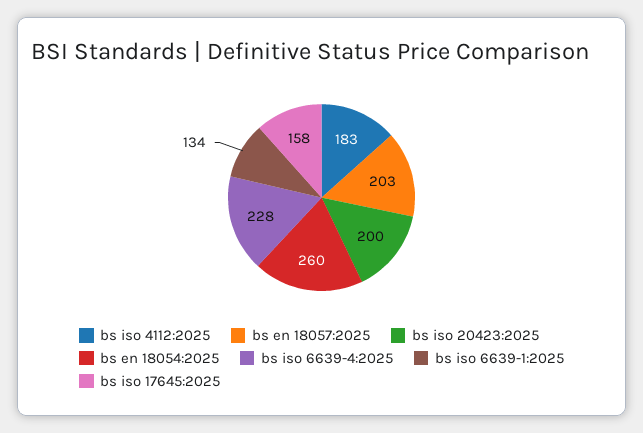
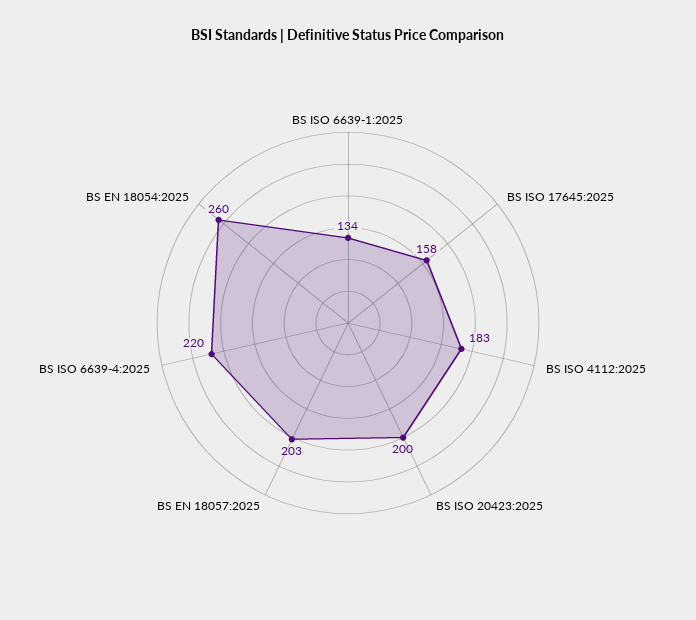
  {
    "bs iso 4112:2025": 183,
    "bs en 18057:2025": 203,
    "bs iso 20423:2025": 200,
    "bs en 18054:2025": 260,
-   "bs iso 6639-4:2025": 228,
+   "bs iso 6639-4:2025": 220,
    "bs iso 6639-1:2025": 134,
    "bs iso 17645:2025": 158
  }

